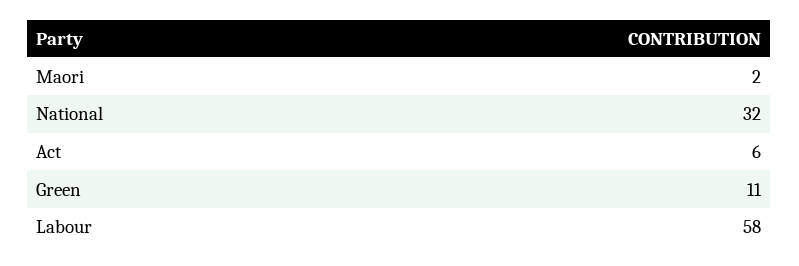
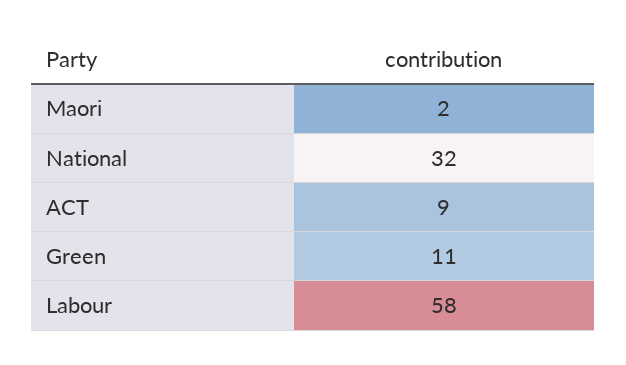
  {
    "Maori": 2,
    "National": 32,
-   "Act": 6,
+   "Act": 9,
    "Green": 11,
    "Labour": 58
  }

